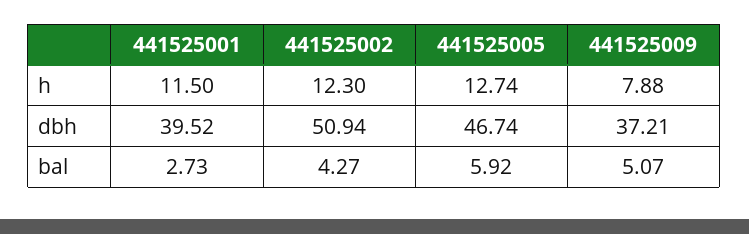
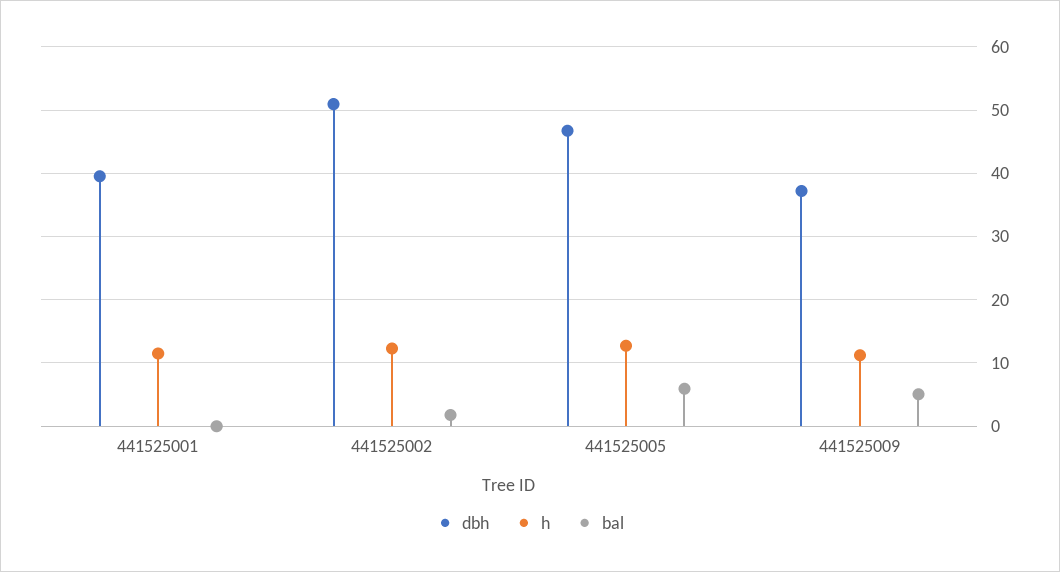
  {
    "h": {
      "441525001": 11.5,
      "441525002": 12.3,
      "441525005": 12.74,
-     "441525009": 7.88
+     "441525009": 11
    },
    "dbh": {
      "441525001": 39.52,
      "441525002": 50.94,
      "441525005": 46.74,
      "441525009": 37.21
    },
    "bal": {
-     "441525001": 2.73,
+     "441525001": 0,
-     "441525002": 4.27,
+     "441525002": 2,
      "441525005": 5.92,
      "441525009": 5.07
    }
  }

